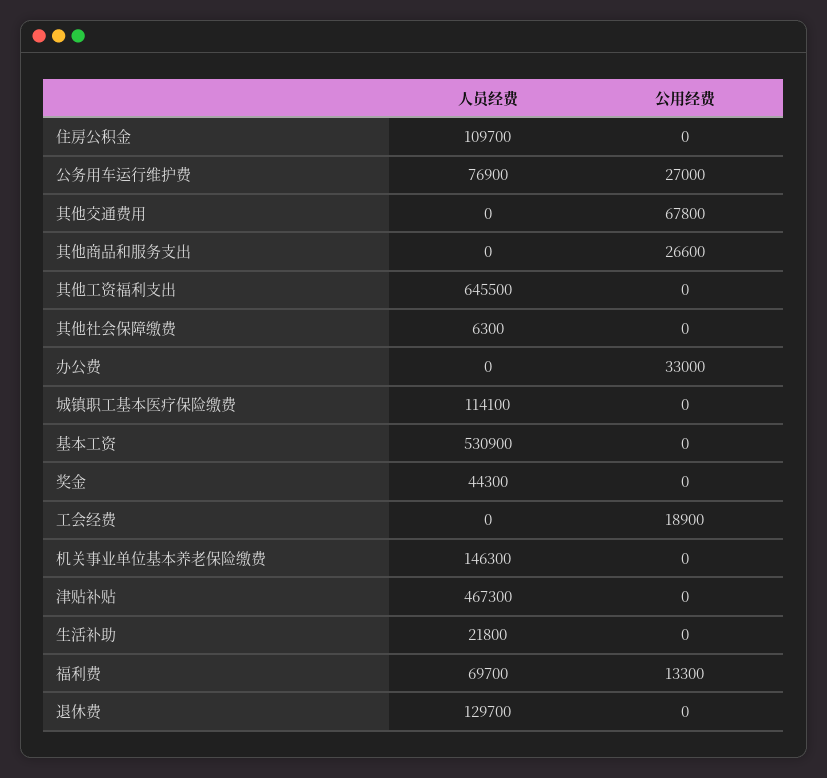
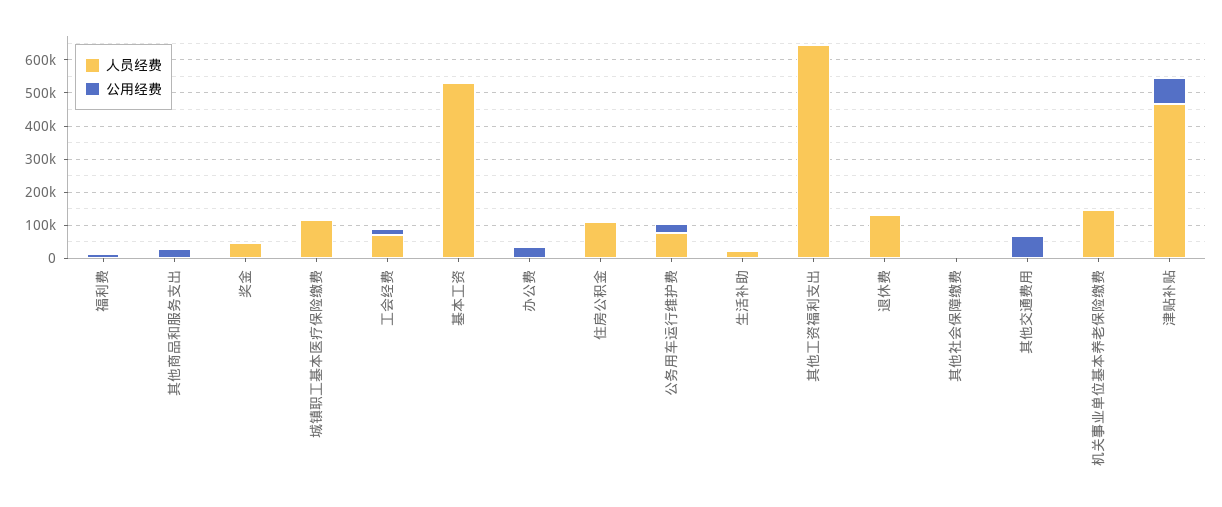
  {
    "人员经费": {
      "住房公积金": 109700,
      "公务用车运行维护费": 76900,
      "其他交通费用": 0,
      "其他商品和服务支出": 0,
      "其他工资福利支出": 645500,
      "其他社会保障缴费": 6300,
      "办公费": 0,
      "城镇职工基本医疗保险缴费": 114100,
      "基本工资": 530900,
      "奖金": 44300,
-     "工会经费": 0,
+     "工会经费": 75000,
      "机关事业单位基本养老保险缴费": 146300,
      "津贴补贴": 467300,
      "生活补助": 21800,
-     "福利费": 69700,
+     "福利费": 0,
      "退休费": 129700
    },
    "公用经费": {
      "住房公积金": 0,
      "公务用车运行维护费": 27000,
      "其他交通费用": 67800,
      "其他商品和服务支出": 26600,
      "其他工资福利支出": 0,
      "其他社会保障缴费": 0,
      "办公费": 33000,
      "城镇职工基本医疗保险缴费": 0,
      "基本工资": 0,
      "奖金": 0,
      "工会经费": 18900,
      "机关事业单位基本养老保险缴费": 0,
-     "津贴补贴": 0,
+     "津贴补贴": 75000,
      "生活补助": 0,
      "福利费": 13300,
      "退休费": 0
    }
  }

